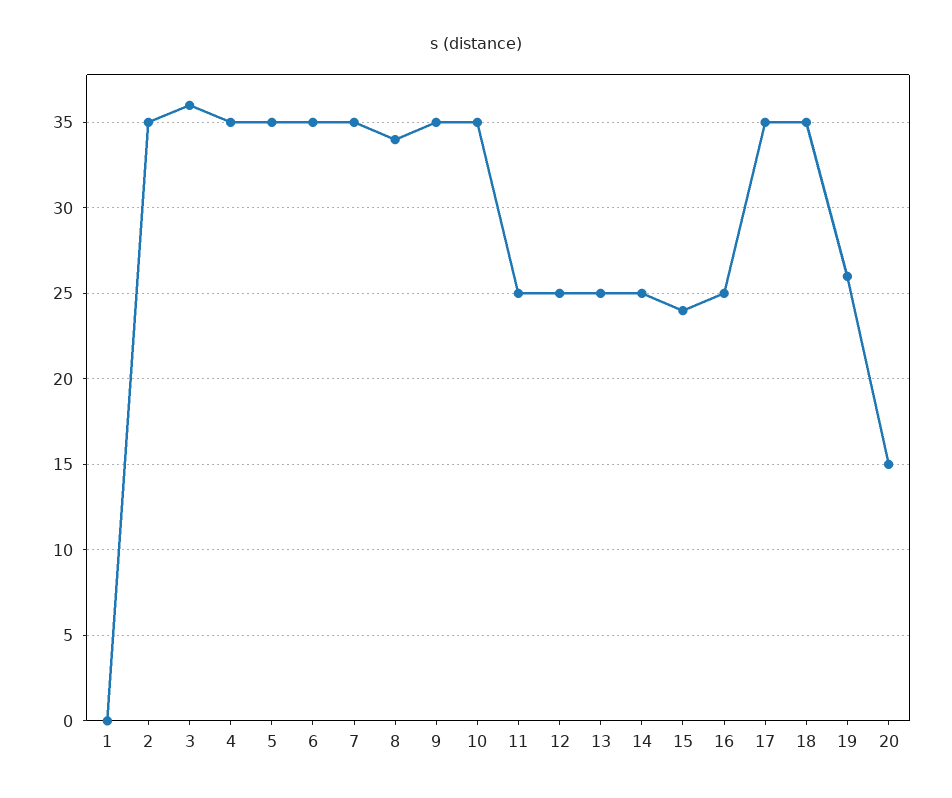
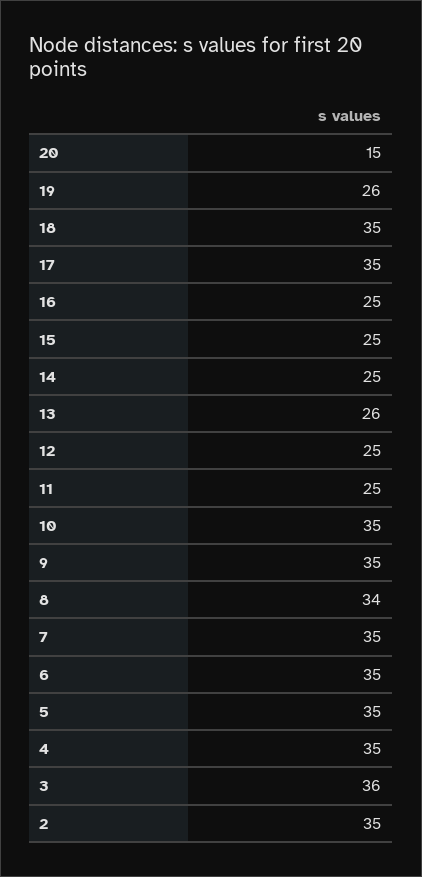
  {
-   "1": 0,
    "2": 35,
    "3": 36,
    "4": 35,
    "5": 35,
    "6": 35,
    "7": 35,
    "8": 34,
    "9": 35,
    "10": 35,
    "11": 25,
    "12": 25,
-   "13": 25,
+   "13": 26,
    "14": 25,
-   "15": 24,
+   "15": 25,
    "16": 25,
    "17": 35,
    "18": 35,
    "19": 26,
    "20": 15
  }

